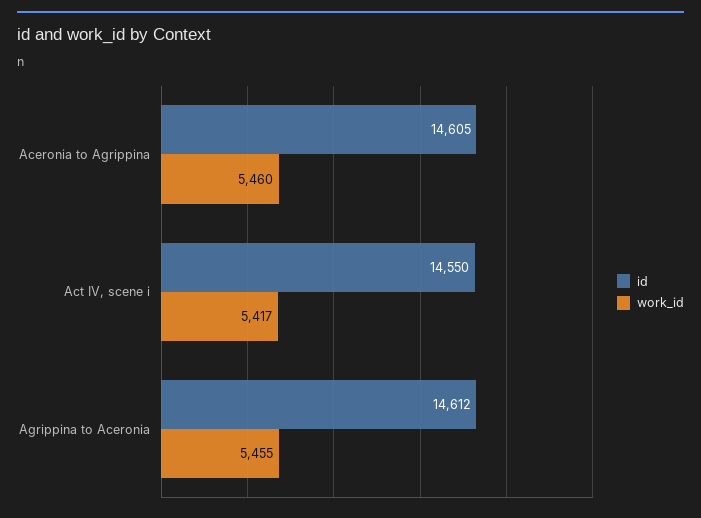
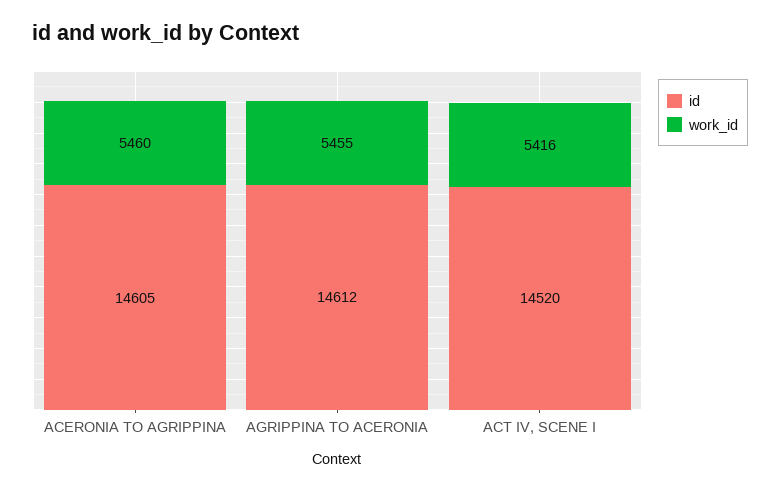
  {
    "id": {
      "Aceronia to Agrippina": 14605,
-     "Act IV, scene i": 14550,
+     "Act IV, scene i": 14520,
      "Agrippina to Aceronia": 14612
    },
    "work_id": {
      "Aceronia to Agrippina": 5460,
-     "Act IV, scene i": 5417,
+     "Act IV, scene i": 5416,
      "Agrippina to Aceronia": 5455
    }
  }

